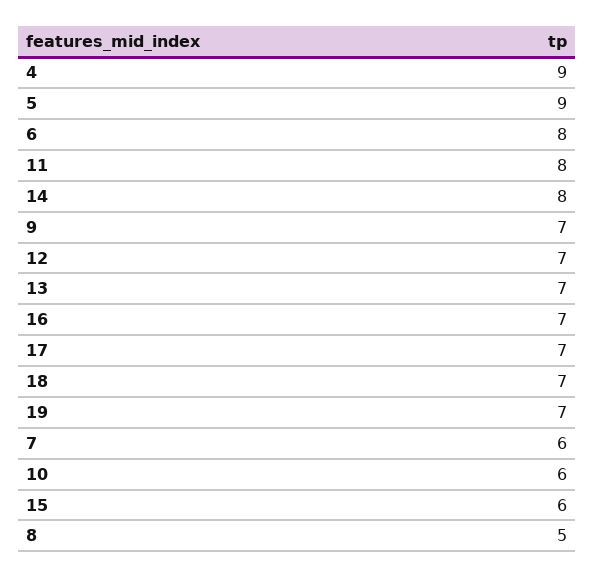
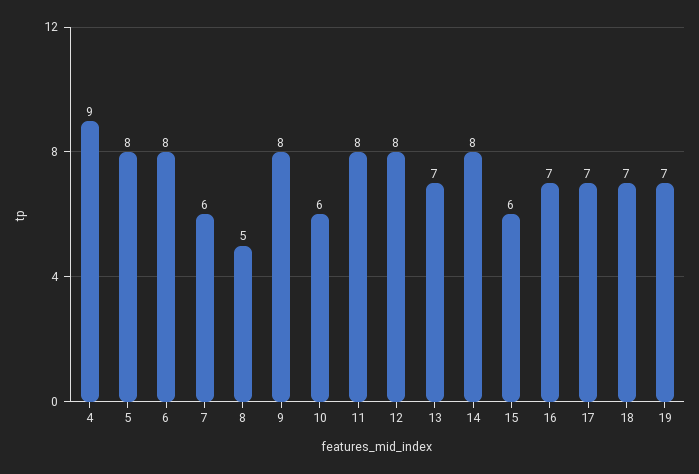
  {
    "4": 9,
-   "5": 9,
+   "5": 8,
    "6": 8,
    "11": 8,
    "14": 8,
-   "9": 7,
+   "9": 8,
-   "12": 7,
+   "12": 8,
    "13": 7,
    "16": 7,
    "17": 7,
    "18": 7,
    "19": 7,
    "7": 6,
    "10": 6,
    "15": 6,
    "8": 5
  }

